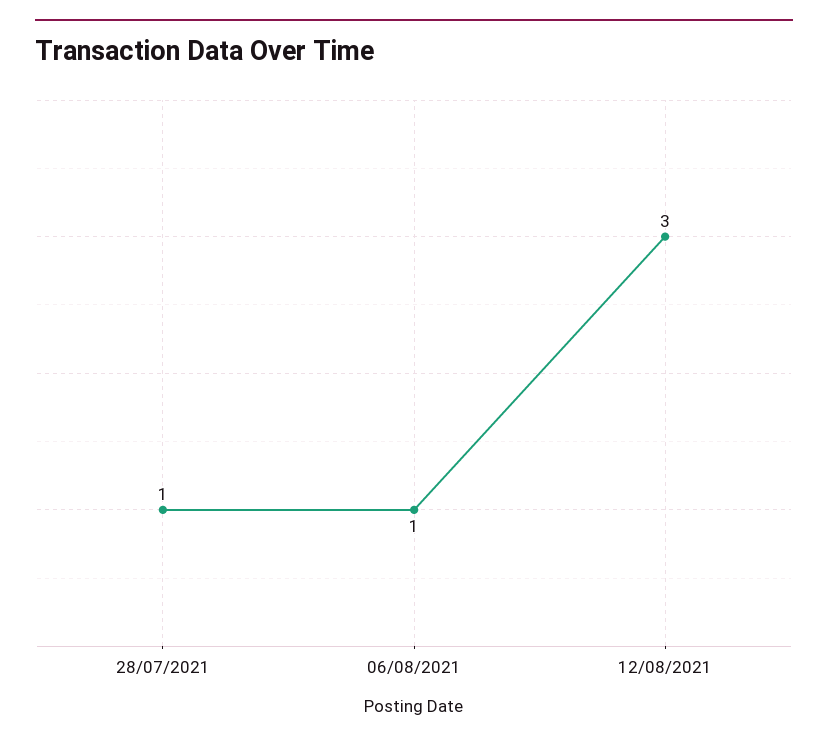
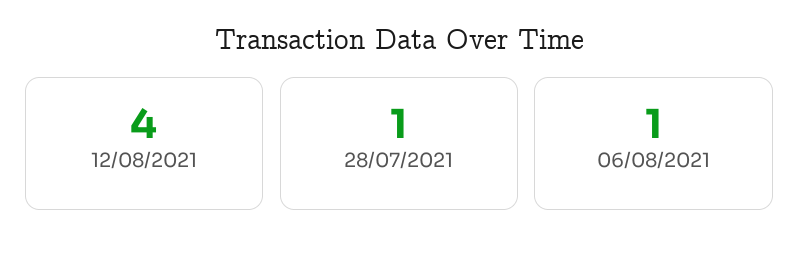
  {
    "28/07/2021": 1,
    "06/08/2021": 1,
-   "12/08/2021": 3
+   "12/08/2021": 4
  }

